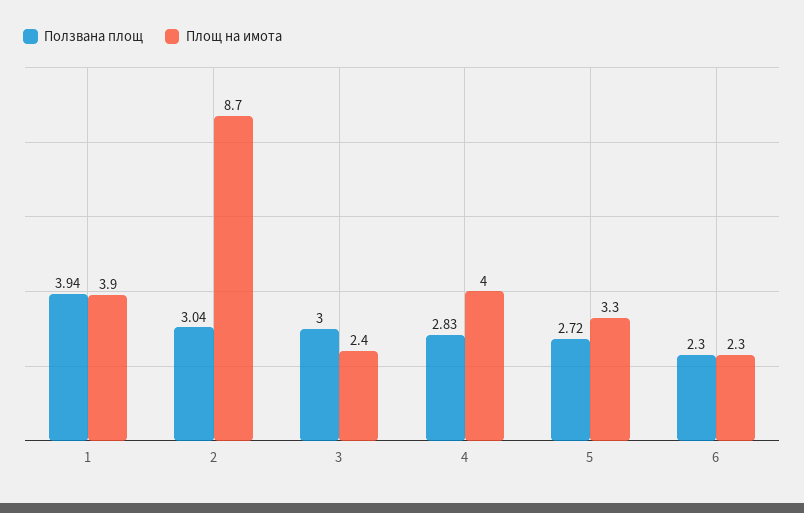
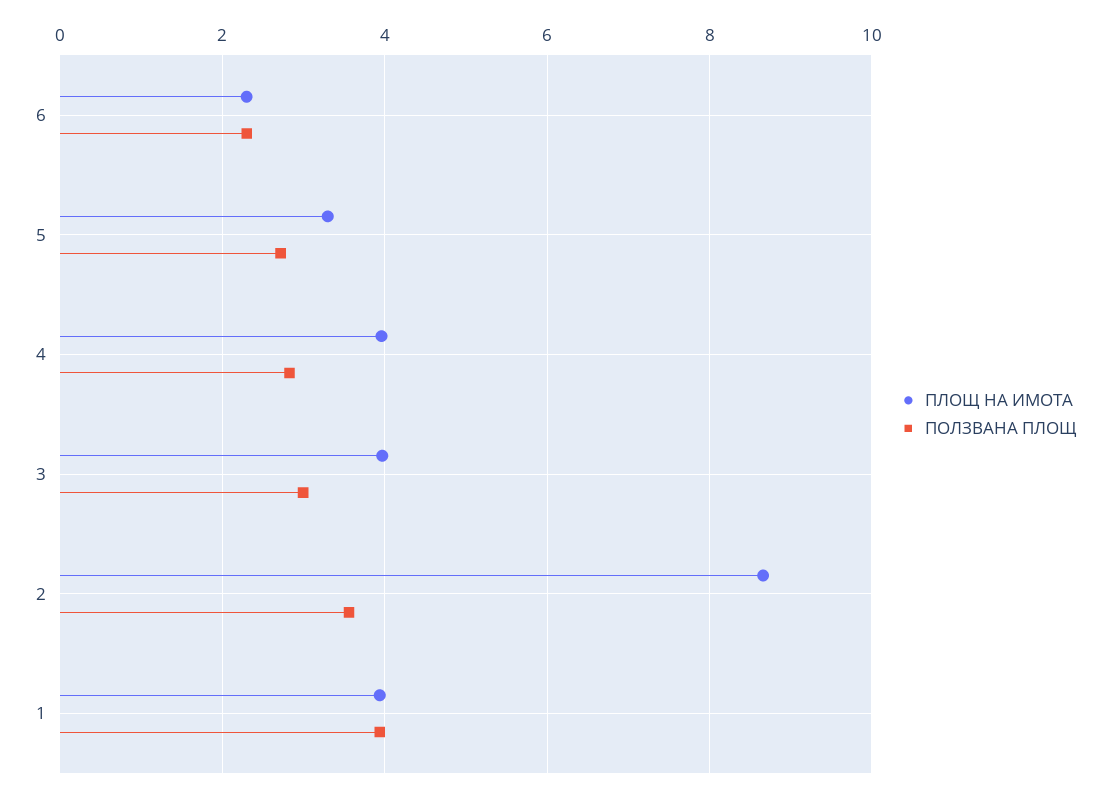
  {
    "Ползвана площ": {
      "1": 3.94,
-     "2": 3.04,
+     "2": 3.6,
      "3": 3,
      "4": 2.83,
      "5": 2.72,
      "6": 2.3
    },
    "Площ на имота": {
      "1": 3.9,
      "2": 8.7,
-     "3": 2.4,
+     "3": 4,
      "4": 4,
      "5": 3.3,
      "6": 2.3
    }
  }

